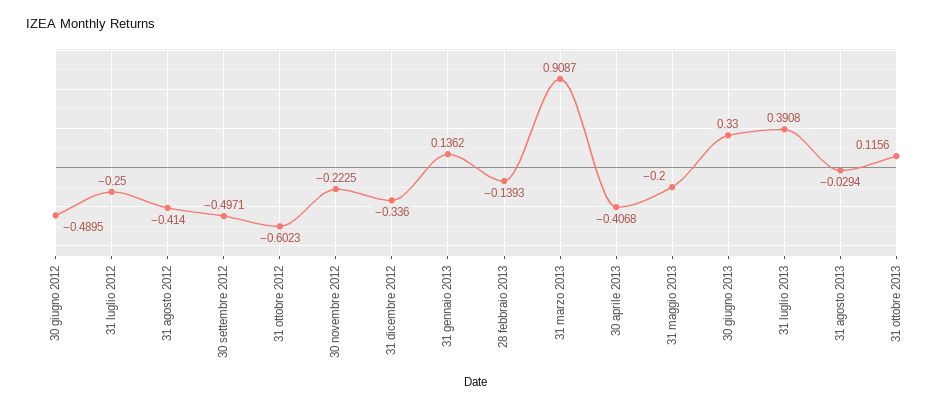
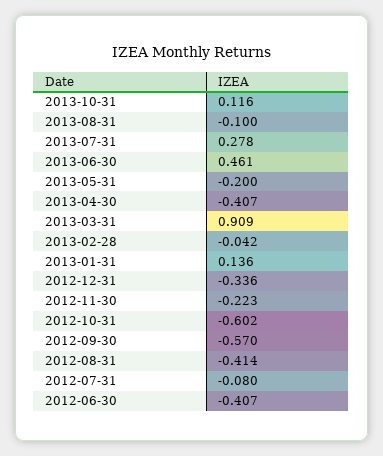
  {
-   "30 giugno 2012": -0.4895,
+   "30 giugno 2012": -0.407,
-   "31 luglio 2012": -0.25,
+   "31 luglio 2012": -0.08,
    "31 agosto 2012": -0.414,
-   "30 settembre 2012": -0.4971,
+   "30 settembre 2012": -0.57,
    "31 ottobre 2012": -0.6023,
    "30 novembre 2012": -0.2225,
    "31 dicembre 2012": -0.336,
    "31 gennaio 2013": 0.1362,
-   "28 febbraio 2013": -0.1393,
+   "28 febbraio 2013": -0.042,
    "31 marzo 2013": 0.9087,
    "30 aprile 2013": -0.4068,
    "31 maggio 2013": -0.2,
-   "30 giugno 2013": 0.33,
+   "30 giugno 2013": 0.461,
-   "31 luglio 2013": 0.3908,
+   "31 luglio 2013": 0.278,
-   "31 agosto 2013": -0.0294,
+   "31 agosto 2013": -0.1,
    "31 ottobre 2013": 0.1156
  }

